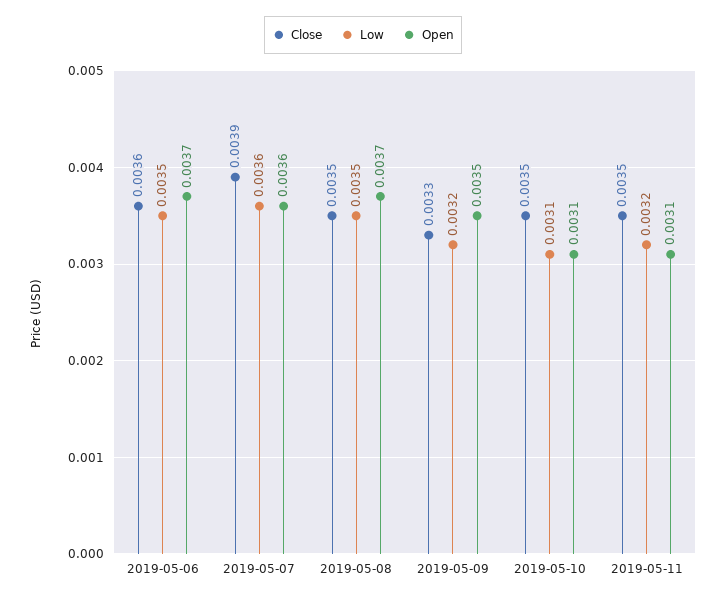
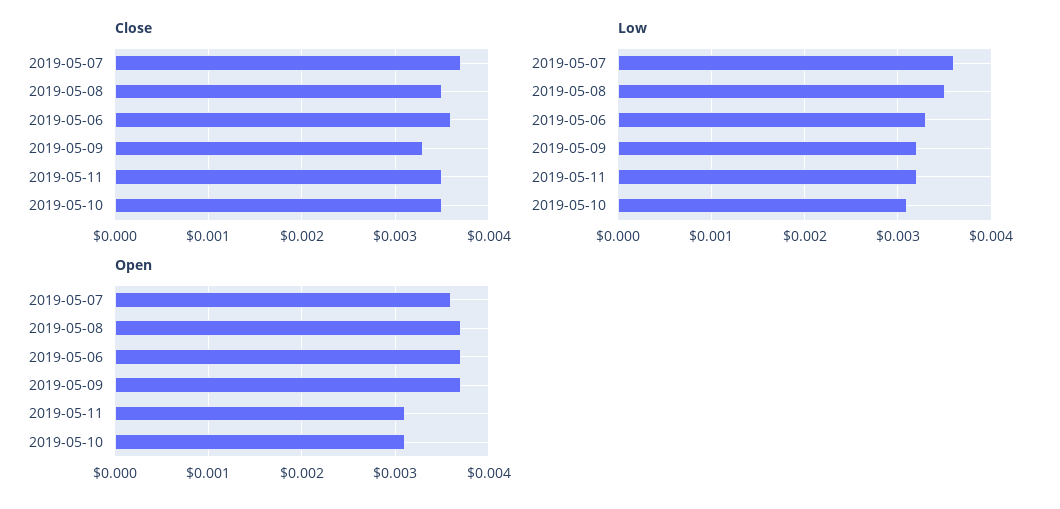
  {
    "Close": {
      "2019-05-06": 0.0036,
-     "2019-05-07": 0.0039,
+     "2019-05-07": 0.0037,
      "2019-05-08": 0.0035,
      "2019-05-09": 0.0033,
      "2019-05-10": 0.0035,
      "2019-05-11": 0.0035
    },
    "Low": {
-     "2019-05-06": 0.0035,
+     "2019-05-06": 0.0033,
      "2019-05-07": 0.0036,
      "2019-05-08": 0.0035,
      "2019-05-09": 0.0032,
      "2019-05-10": 0.0031,
      "2019-05-11": 0.0032
    },
    "Open": {
      "2019-05-06": 0.0037,
      "2019-05-07": 0.0036,
      "2019-05-08": 0.0037,
-     "2019-05-09": 0.0035,
+     "2019-05-09": 0.0037,
      "2019-05-10": 0.0031,
      "2019-05-11": 0.0031
    }
  }

